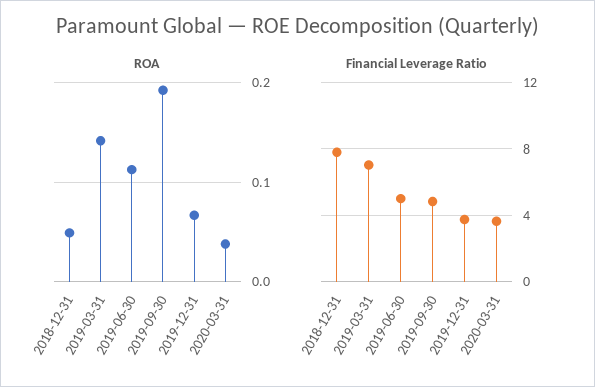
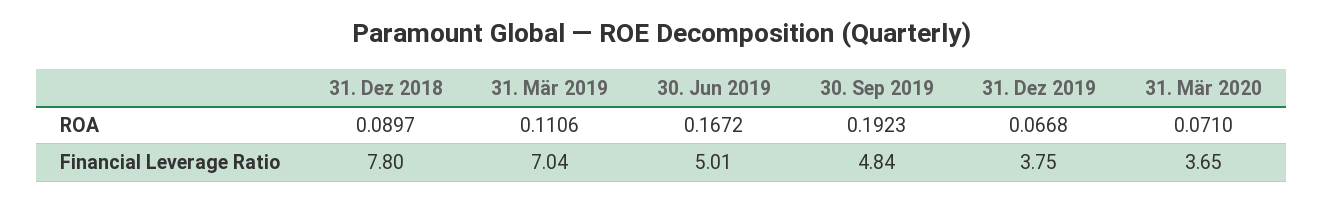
  {
    "ROA": {
-     "2018-12-31": 0.05,
+     "2018-12-31": 0.0897,
-     "2019-03-31": 0.14,
+     "2019-03-31": 0.1106,
-     "2019-06-30": 0.11,
+     "2019-06-30": 0.1672,
      "2019-09-30": 0.1923,
      "2019-12-31": 0.0668,
-     "2020-03-31": 0.04
+     "2020-03-31": 0.071
    },
    "Financial Leverage Ratio": {
      "2018-12-31": 7.8,
      "2019-03-31": 7.04,
      "2019-06-30": 5.01,
      "2019-09-30": 4.84,
      "2019-12-31": 3.75,
      "2020-03-31": 3.65
    }
  }

